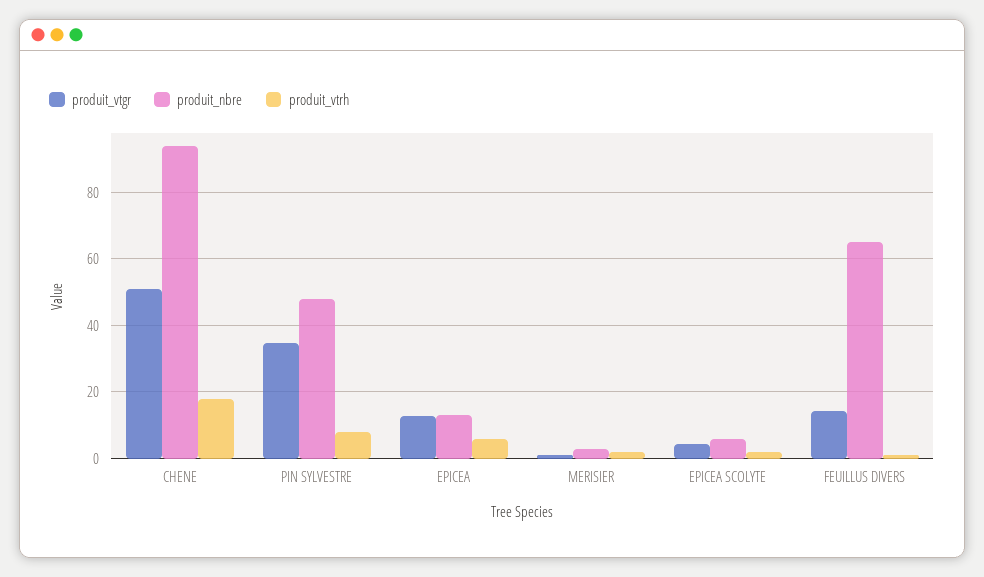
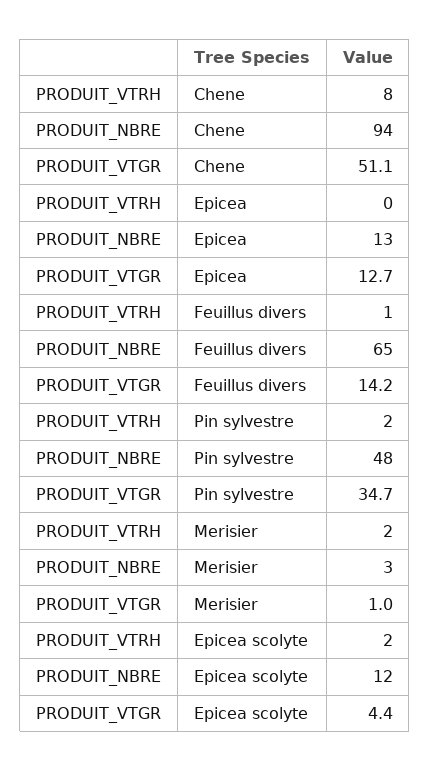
  {
    "produit_vtgr": {
      "CHENE": 51.1,
      "PIN SYLVESTRE": 34.7,
      "EPICEA": 12.7,
      "MERISIER": 1,
      "EPICEA SCOLYTE": 4.4,
      "FEUILLUS DIVERS": 14.2
    },
    "produit_nbre": {
      "CHENE": 94,
      "PIN SYLVESTRE": 48,
      "EPICEA": 13,
      "MERISIER": 3,
-     "EPICEA SCOLYTE": 6,
+     "EPICEA SCOLYTE": 12,
      "FEUILLUS DIVERS": 65
    },
    "produit_vtrh": {
-     "CHENE": 18,
+     "CHENE": 8,
-     "PIN SYLVESTRE": 8,
+     "PIN SYLVESTRE": 2,
-     "EPICEA": 6,
+     "EPICEA": 0,
      "MERISIER": 2,
      "EPICEA SCOLYTE": 2,
      "FEUILLUS DIVERS": 1
    }
  }

